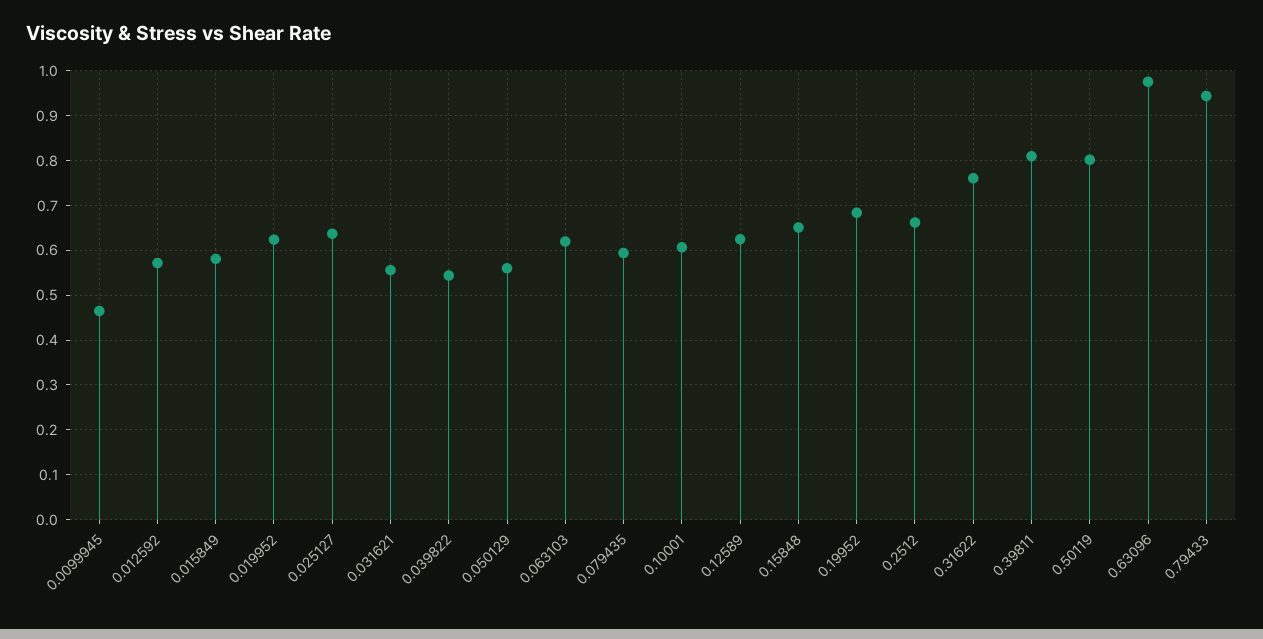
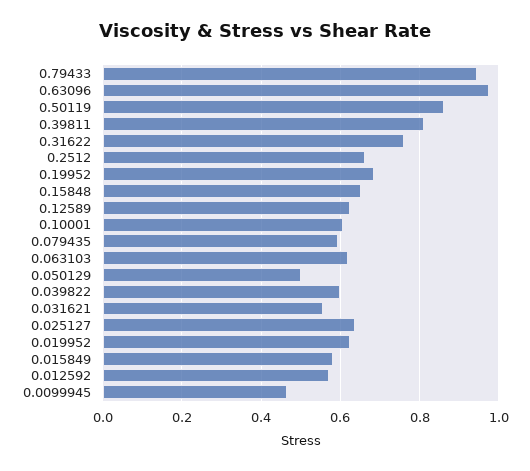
  {
    "0.0099945": 0.46,
    "0.012592": 0.58,
    "0.015849": 0.58,
    "0.019952": 0.62,
    "0.025127": 0.64,
    "0.031621": 0.56,
-   "0.039822": 0.54,
+   "0.039822": 0.6,
-   "0.050129": 0.56,
+   "0.050129": 0.5,
    "0.063103": 0.62,
    "0.079435": 0.6,
    "0.10001": 0.6,
    "0.12589": 0.62,
    "0.15848": 0.66,
    "0.19952": 0.68,
    "0.2512": 0.66,
    "0.31622": 0.76,
    "0.39811": 0.82,
-   "0.50119": 0.8,
+   "0.50119": 0.86,
    "0.63096": 0.98,
    "0.79433": 0.94
  }

